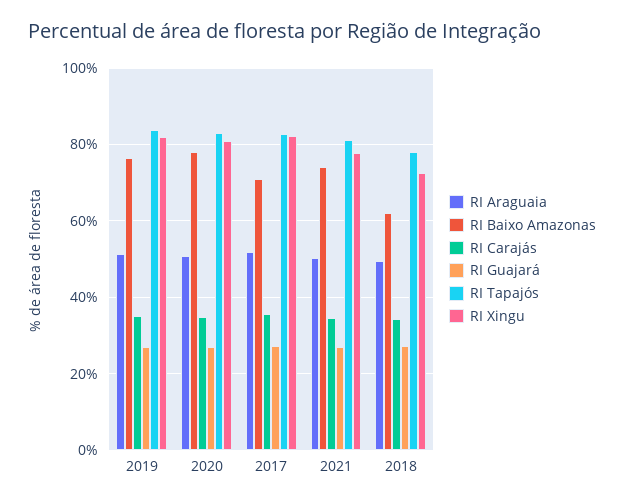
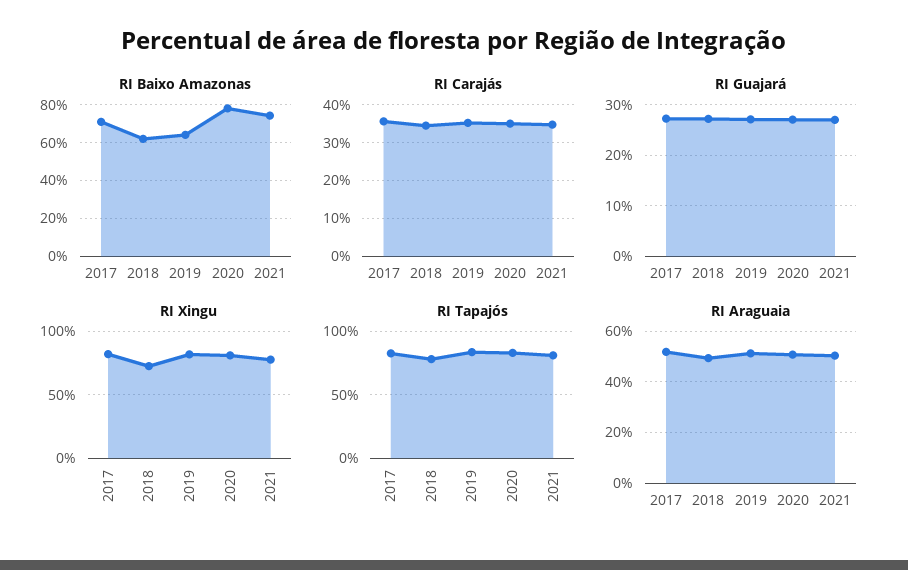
  {
    "RI Araguaia": {
      "2019": 52,
      "2020": 50,
      "2017": 52,
      "2021": 50,
      "2018": 50
    },
    "RI Baixo Amazonas": {
-     "2019": 76,
+     "2019": 65,
      "2020": 78,
      "2017": 70,
      "2021": 74,
      "2018": 62
    },
    "RI Carajás": {
      "2019": 36,
      "2020": 34,
      "2017": 36,
      "2021": 34,
      "2018": 34
    },
    "RI Guajará": {
      "2019": 28,
      "2020": 28,
      "2017": 28,
      "2021": 26,
      "2018": 28
    },
    "RI Tapajós": {
      "2019": 84,
      "2020": 84,
      "2017": 82,
      "2021": 82,
      "2018": 78
    },
    "RI Xingu": {
      "2019": 82,
      "2020": 82,
      "2017": 82,
      "2021": 78,
      "2018": 72
    }
  }

